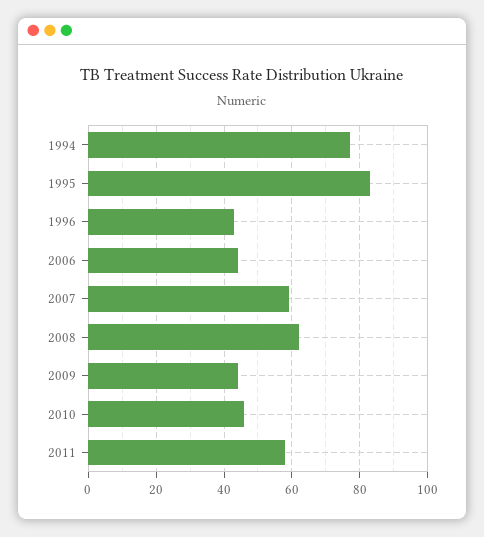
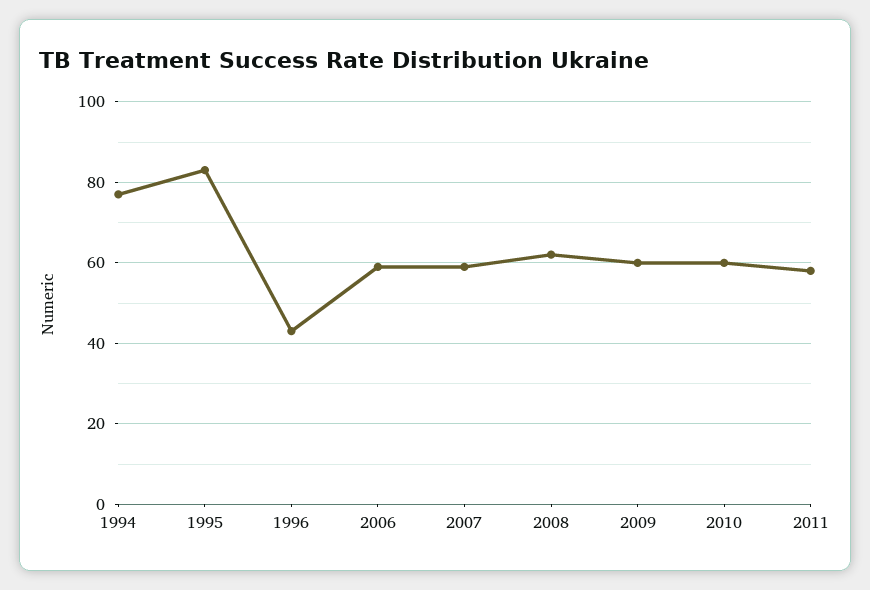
  {
    "1994": 75,
    "1995": 85,
    "1996": 45,
-   "2006": 45,
+   "2006": 60,
    "2007": 60,
    "2008": 60,
-   "2009": 45,
+   "2009": 60,
-   "2010": 45,
+   "2010": 60,
    "2011": 60
  }

